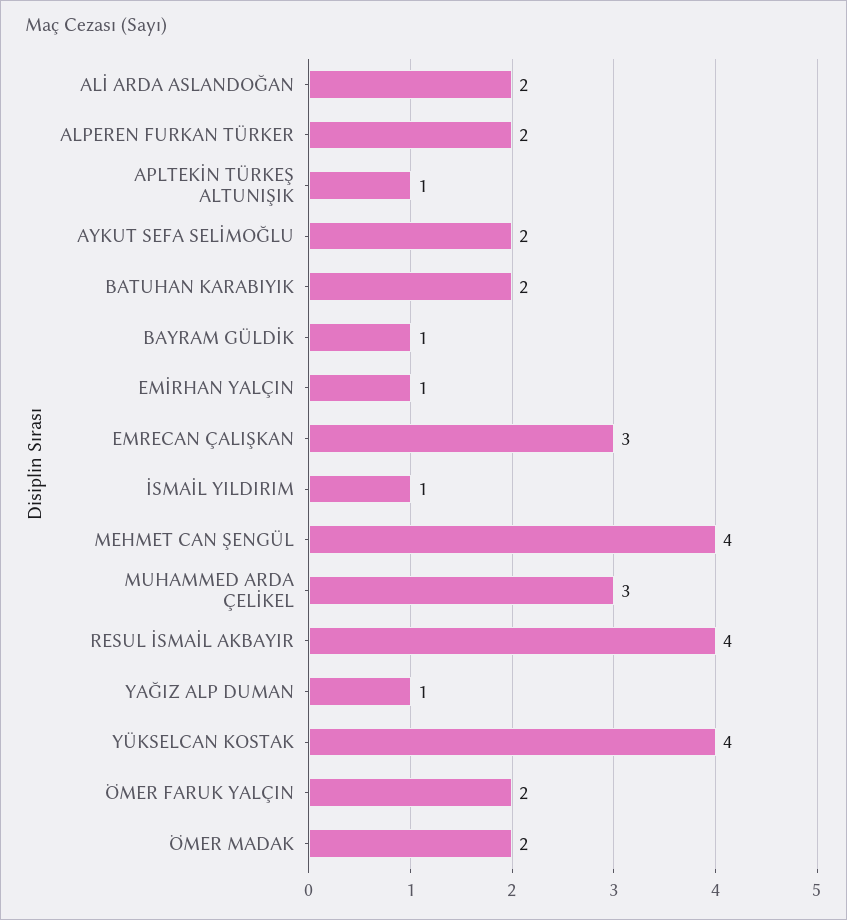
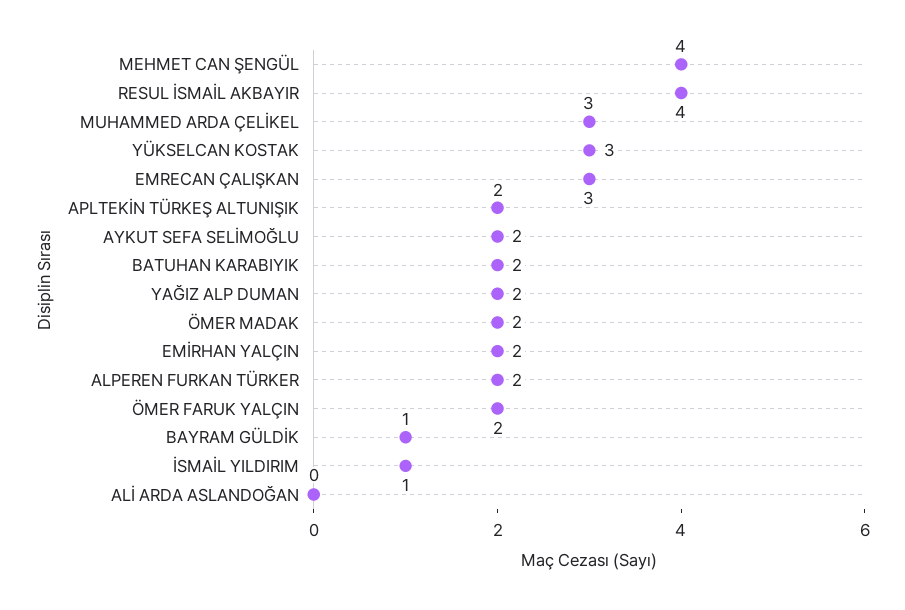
  {
-   "ALİ ARDA ASLANDOĞAN": 2,
+   "ALİ ARDA ASLANDOĞAN": 0,
    "ALPEREN FURKAN TÜRKER": 2,
-   "APLTEKİN TÜRKEŞ ALTUNIŞIK": 1,
+   "APLTEKİN TÜRKEŞ ALTUNIŞIK": 2,
    "AYKUT SEFA SELİMOĞLU": 2,
    "BATUHAN KARABIYIK": 2,
    "BAYRAM GÜLDİK": 1,
-   "EMİRHAN YALÇIN": 1,
+   "EMİRHAN YALÇIN": 2,
    "EMRECAN ÇALIŞKAN": 3,
    "İSMAİL YILDIRIM": 1,
    "MEHMET CAN ŞENGÜL": 4,
    "MUHAMMED ARDA ÇELİKEL": 3,
    "RESUL İSMAİL AKBAYIR": 4,
-   "YAĞIZ ALP DUMAN": 1,
+   "YAĞIZ ALP DUMAN": 2,
-   "YÜKSELCAN KOSTAK": 4,
+   "YÜKSELCAN KOSTAK": 3,
    "ÖMER FARUK YALÇIN": 2,
    "ÖMER MADAK": 2
  }

